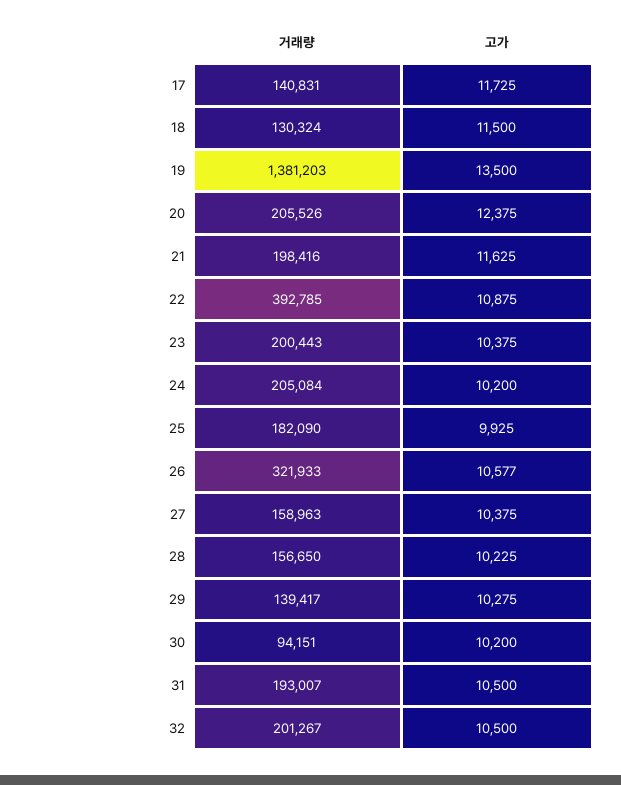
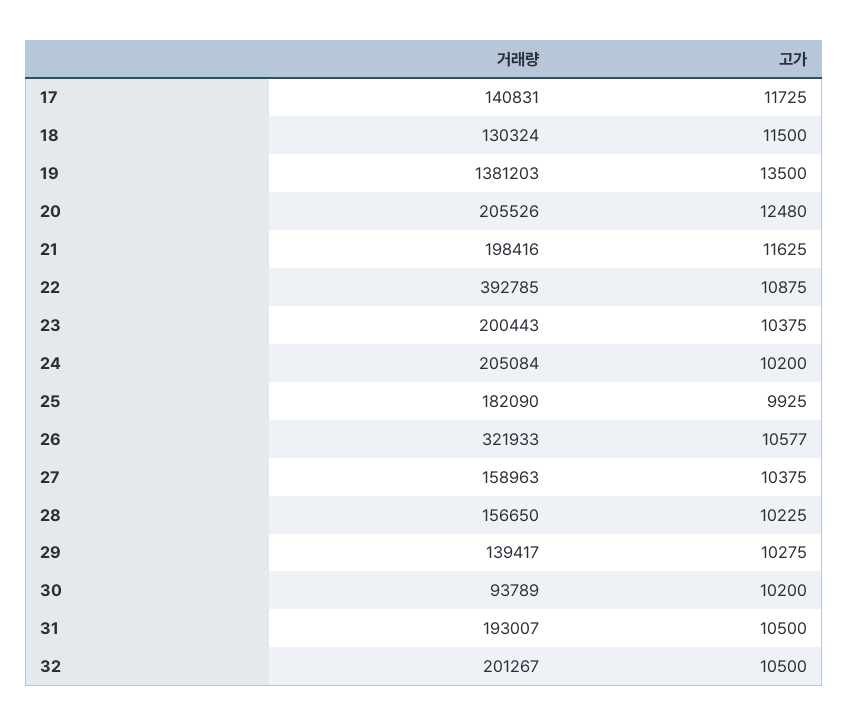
  {
    "거래량": {
      "17": 140831,
      "18": 130324,
      "19": 1381203,
      "20": 205526,
      "21": 198416,
      "22": 392785,
      "23": 200443,
      "24": 205084,
      "25": 182090,
      "26": 321933,
      "27": 158963,
      "28": 156650,
      "29": 139417,
-     "30": 94151,
+     "30": 93789,
      "31": 193007,
      "32": 201267
    },
    "고가": {
      "17": 11725,
      "18": 11500,
      "19": 13500,
-     "20": 12375,
+     "20": 12480,
      "21": 11625,
      "22": 10875,
      "23": 10375,
      "24": 10200,
      "25": 9925,
      "26": 10577,
      "27": 10375,
      "28": 10225,
      "29": 10275,
      "30": 10200,
      "31": 10500,
      "32": 10500
    }
  }

